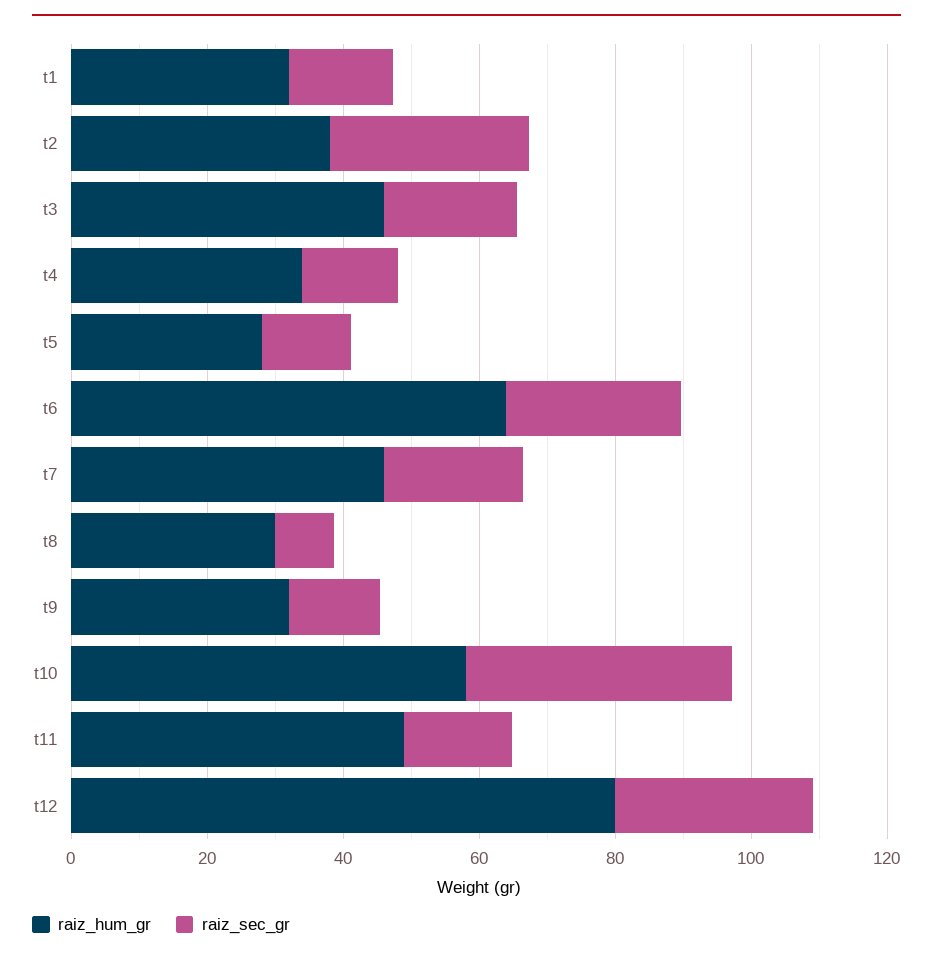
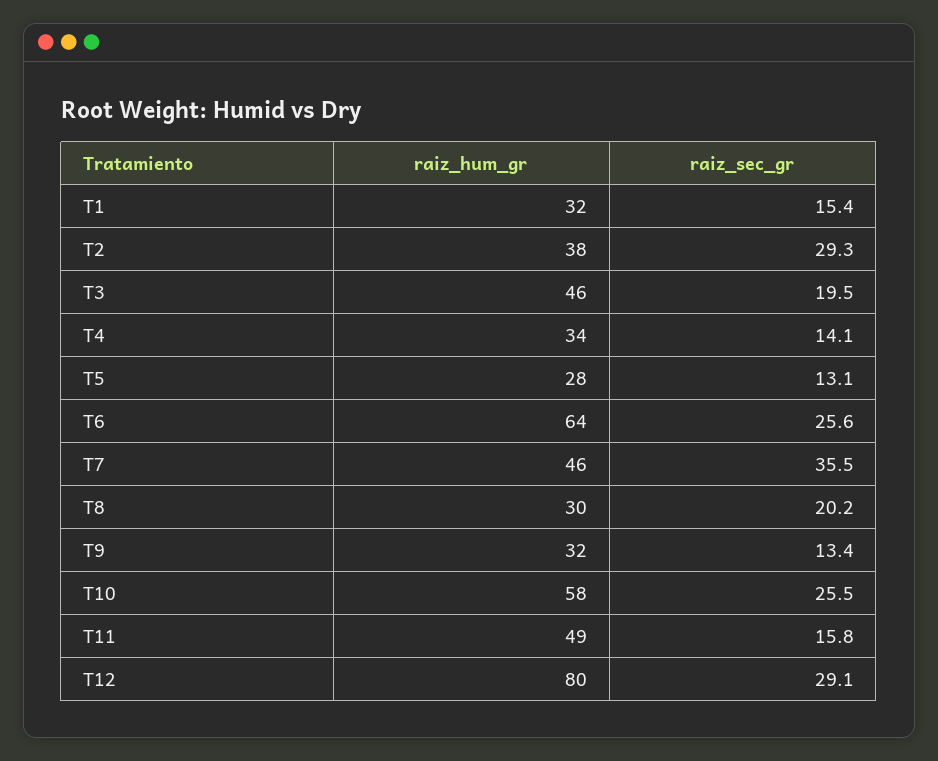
  {
    "raiz_hum_gr": {
      "t1": 32,
      "t2": 38,
      "t3": 46,
      "t4": 34,
      "t5": 28,
      "t6": 64,
      "t7": 46,
      "t8": 30,
      "t9": 32,
      "t10": 58,
      "t11": 49,
      "t12": 80
    },
    "raiz_sec_gr": {
      "t1": 15.4,
      "t2": 29.3,
      "t3": 19.5,
      "t4": 14.1,
      "t5": 13.1,
      "t6": 25.6,
-     "t7": 20,
+     "t7": 35.5,
-     "t8": 10,
+     "t8": 20.2,
      "t9": 13.4,
-     "t10": 40,
+     "t10": 25.5,
      "t11": 15.8,
      "t12": 29.1
    }
  }

